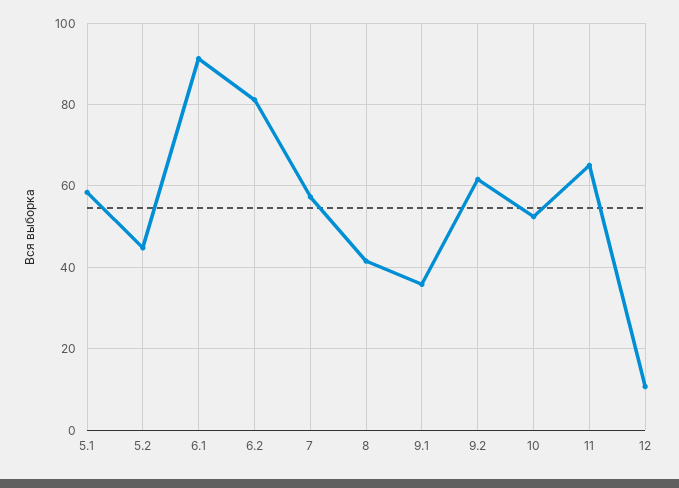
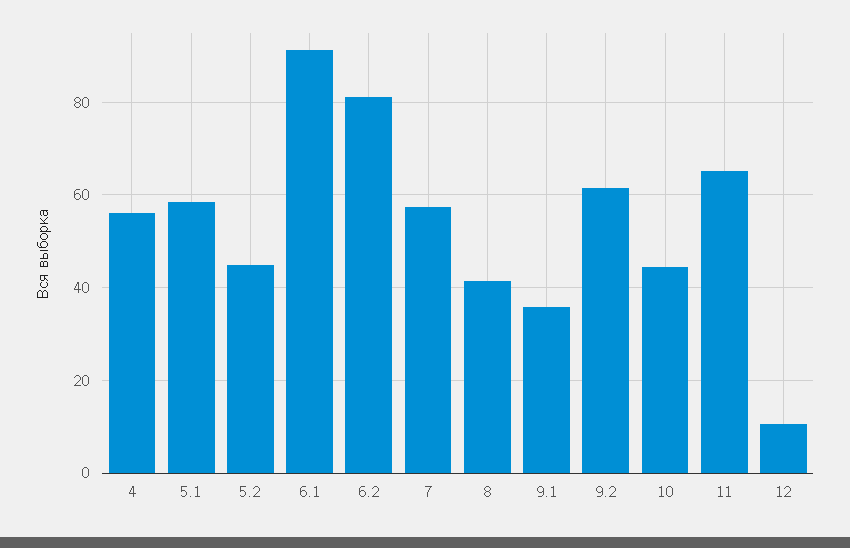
  {
    "5.1": 58,
    "5.2": 44,
    "6.1": 92,
    "6.2": 82,
    "7": 58,
    "8": 42,
    "9.1": 36,
    "9.2": 62,
-   "10": 52,
+   "10": 44,
    "11": 66,
-   "12": 10
+   "12": 10,
+   "4": 56
  }

